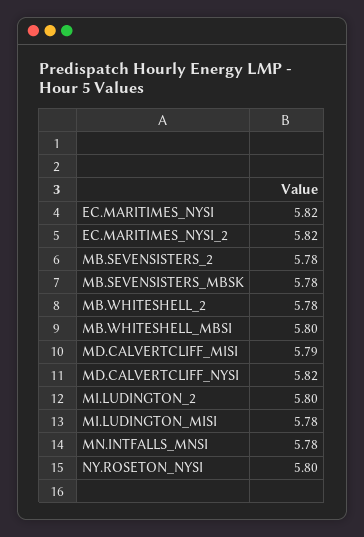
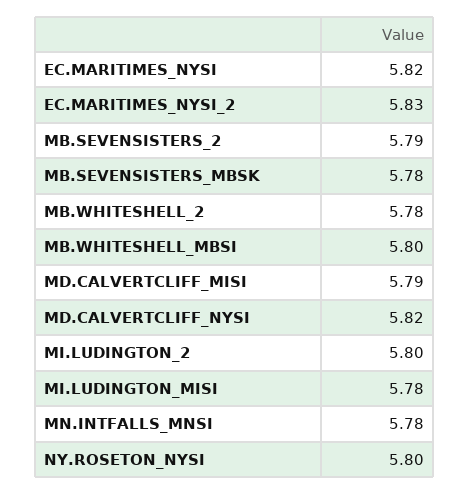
  {
    "EC.MARITIMES_NYSI": 5.82,
-   "EC.MARITIMES_NYSI_2": 5.82,
+   "EC.MARITIMES_NYSI_2": 5.83,
-   "MB.SEVENSISTERS_2": 5.78,
+   "MB.SEVENSISTERS_2": 5.79,
    "MB.SEVENSISTERS_MBSK": 5.78,
    "MB.WHITESHELL_2": 5.78,
    "MB.WHITESHELL_MBSI": 5.8,
    "MD.CALVERTCLIFF_MISI": 5.79,
    "MD.CALVERTCLIFF_NYSI": 5.82,
    "MI.LUDINGTON_2": 5.8,
    "MI.LUDINGTON_MISI": 5.78,
    "MN.INTFALLS_MNSI": 5.78,
    "NY.ROSETON_NYSI": 5.8
  }

